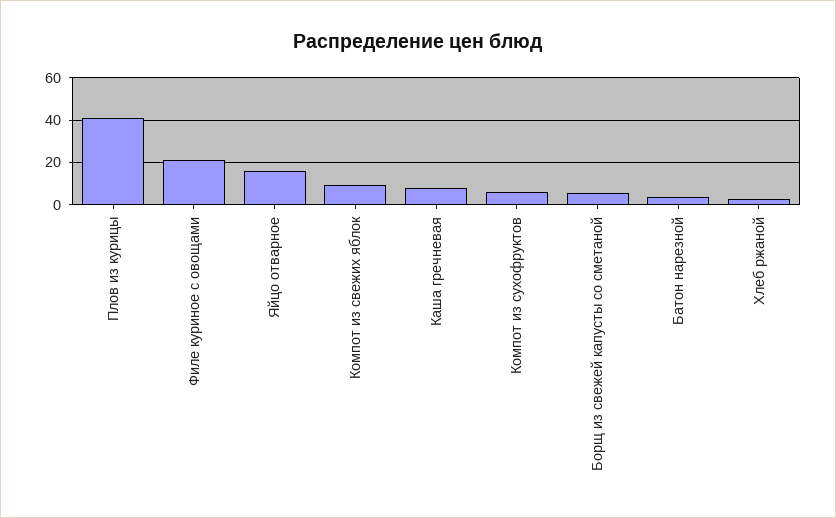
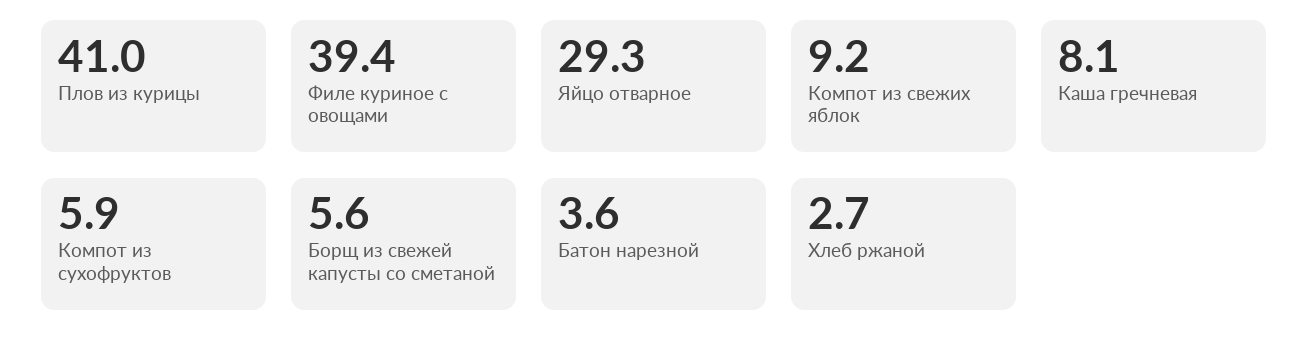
  {
    "Плов из курицы": 41,
-   "Филе куриное с овощами": 20,
+   "Филе куриное с овощами": 39.4,
-   "Яйцо отварное": 15,
+   "Яйцо отварное": 29.3,
    "Компот из свежих яблок": 9.2,
    "Каша гречневая": 8.1,
    "Компот из сухофруктов": 5.9,
    "Борщ из свежей капусты со сметаной": 5.6,
    "Батон нарезной": 3.6,
    "Хлеб ржаной": 2.7
  }

